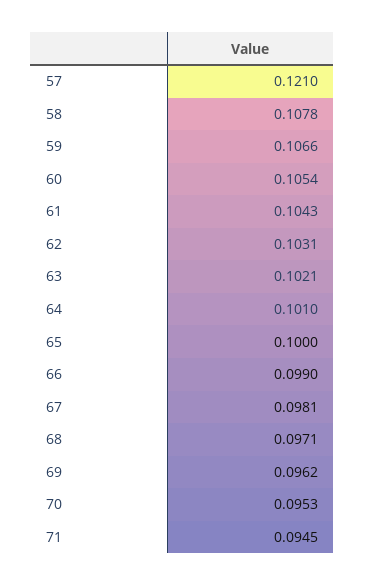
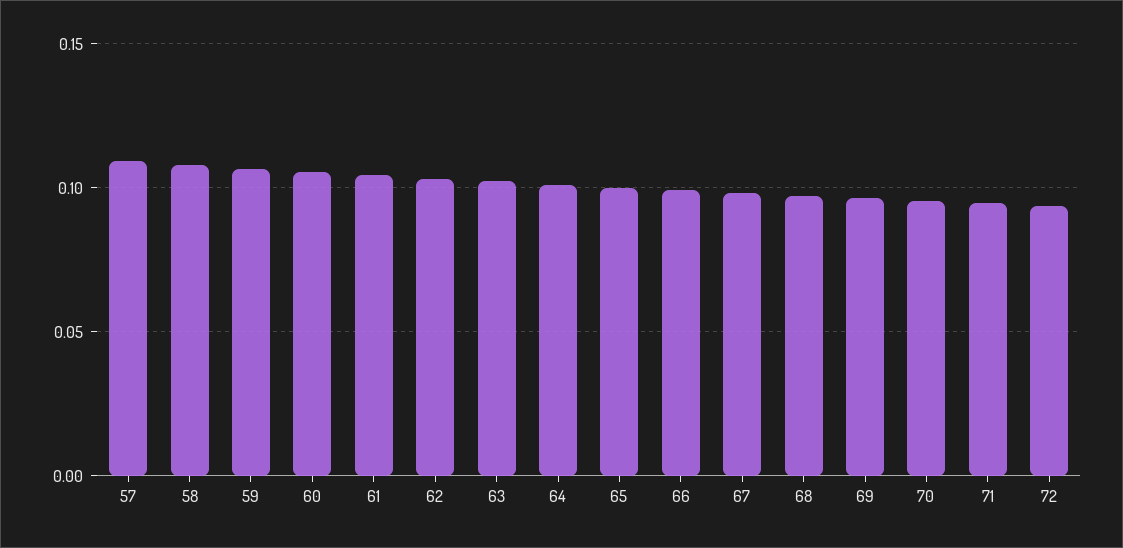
  {
-   "57": 0.121,
+   "57": 0.11,
    "58": 0.1078,
    "59": 0.1066,
    "60": 0.1054,
    "61": 0.1043,
    "62": 0.1031,
    "63": 0.1021,
    "64": 0.101,
    "65": 0.1,
    "66": 0.099,
    "67": 0.0981,
    "68": 0.0971,
    "69": 0.0962,
    "70": 0.0953,
-   "71": 0.0945
+   "71": 0.0945,
+   "72": 0.095
  }

